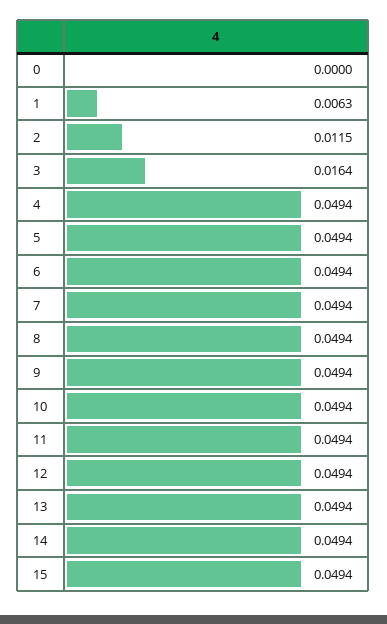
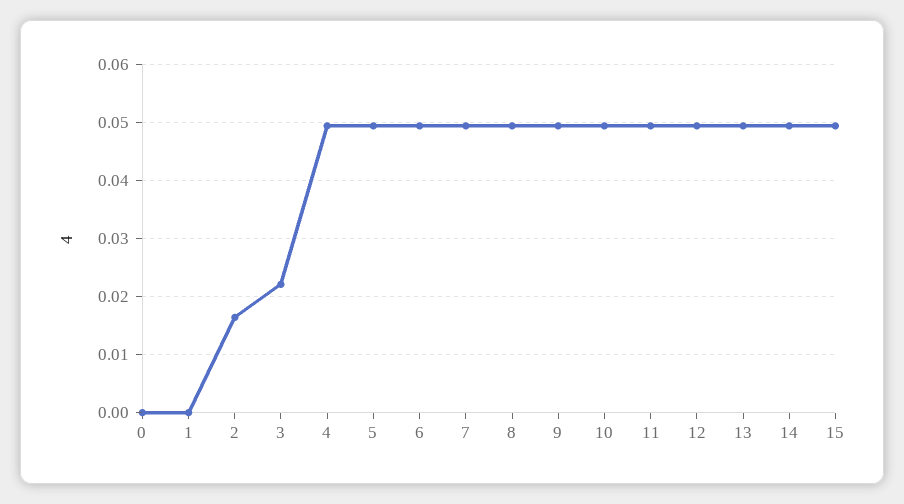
  {
    "0": 0,
-   "1": 0.0063,
+   "1": 0,
-   "2": 0.0115,
+   "2": 0.016,
-   "3": 0.0164,
+   "3": 0.022,
    "4": 0.0494,
    "5": 0.0494,
    "6": 0.0494,
    "7": 0.0494,
    "8": 0.0494,
    "9": 0.0494,
    "10": 0.0494,
    "11": 0.0494,
    "12": 0.0494,
    "13": 0.0494,
    "14": 0.0494,
    "15": 0.0494
  }

